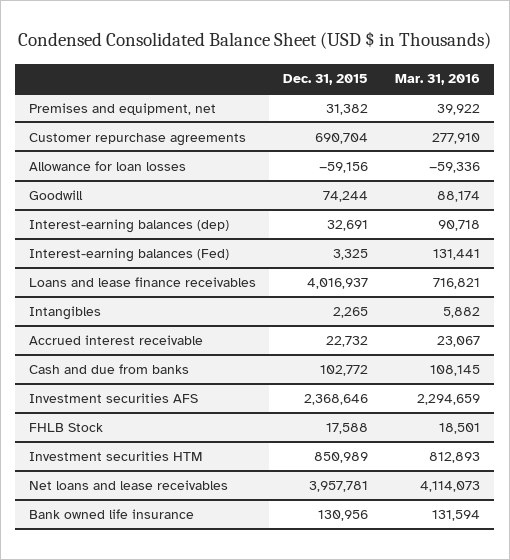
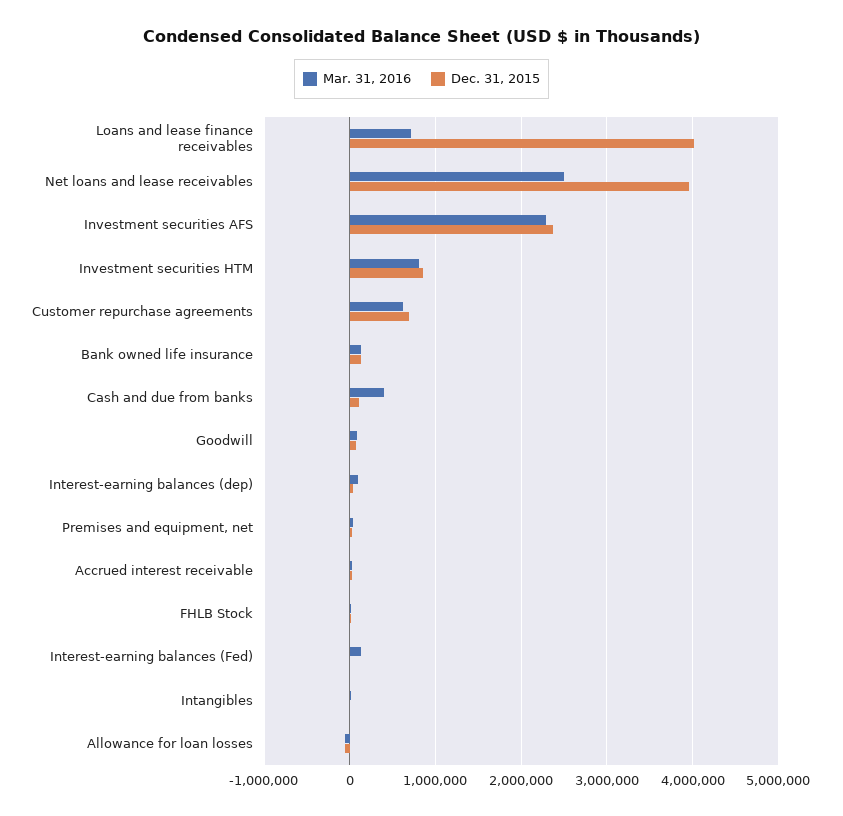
  {
    "Dec. 31, 2015": {
      "Premises and equipment, net": 31382,
      "Customer repurchase agreements": 690704,
      "Allowance for loan losses": -59156,
      "Goodwill": 74244,
      "Interest-earning balances (dep)": 32691,
      "Interest-earning balances (Fed)": 3325,
      "Loans and lease finance receivables": 4016937,
      "Intangibles": 2265,
      "Accrued interest receivable": 22732,
      "Cash and due from banks": 102772,
      "Investment securities AFS": 2368646,
      "FHLB Stock": 17588,
      "Investment securities HTM": 850989,
      "Net loans and lease receivables": 3957781,
      "Bank owned life insurance": 130956
    },
    "Mar. 31, 2016": {
      "Premises and equipment, net": 39922,
-     "Customer repurchase agreements": 277910,
+     "Customer repurchase agreements": 600000,
      "Allowance for loan losses": -59336,
      "Goodwill": 88174,
      "Interest-earning balances (dep)": 90718,
      "Interest-earning balances (Fed)": 131441,
      "Loans and lease finance receivables": 716821,
      "Intangibles": 5882,
      "Accrued interest receivable": 23067,
-     "Cash and due from banks": 108145,
+     "Cash and due from banks": 400000,
      "Investment securities AFS": 2294659,
      "FHLB Stock": 18501,
      "Investment securities HTM": 812893,
-     "Net loans and lease receivables": 4114073,
+     "Net loans and lease receivables": 2500000,
      "Bank owned life insurance": 131594
    }
  }

